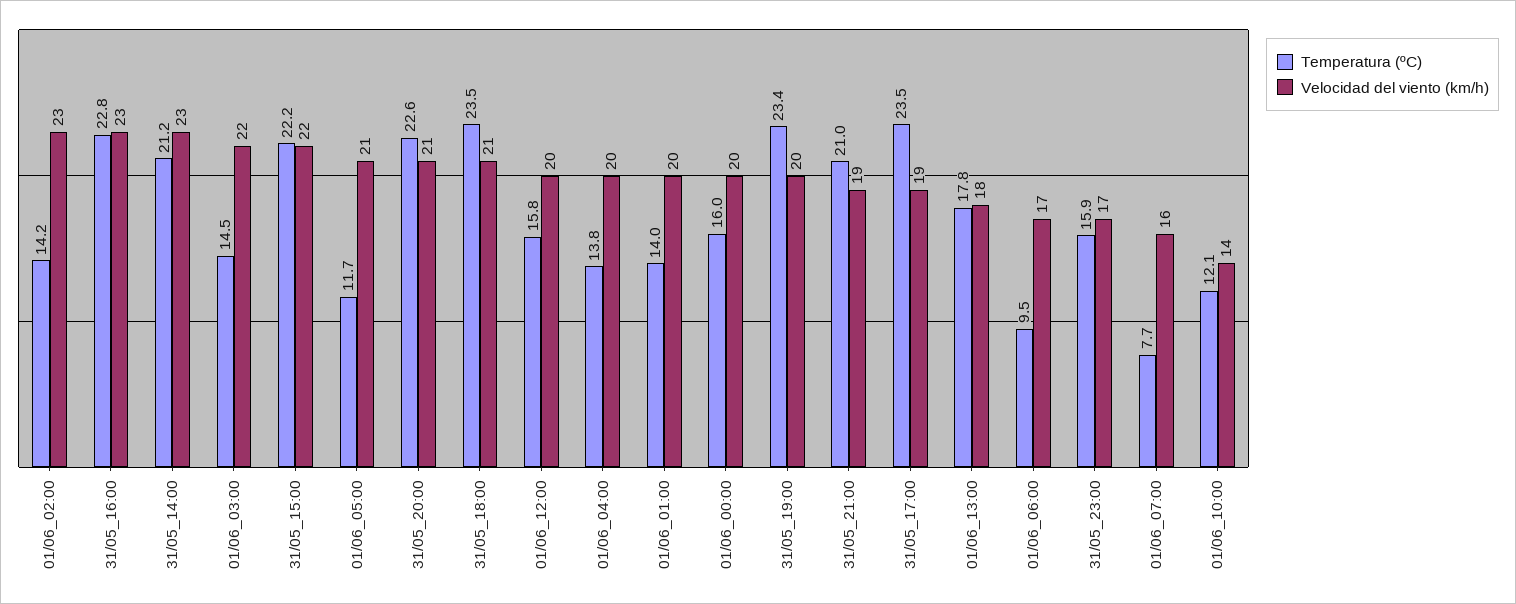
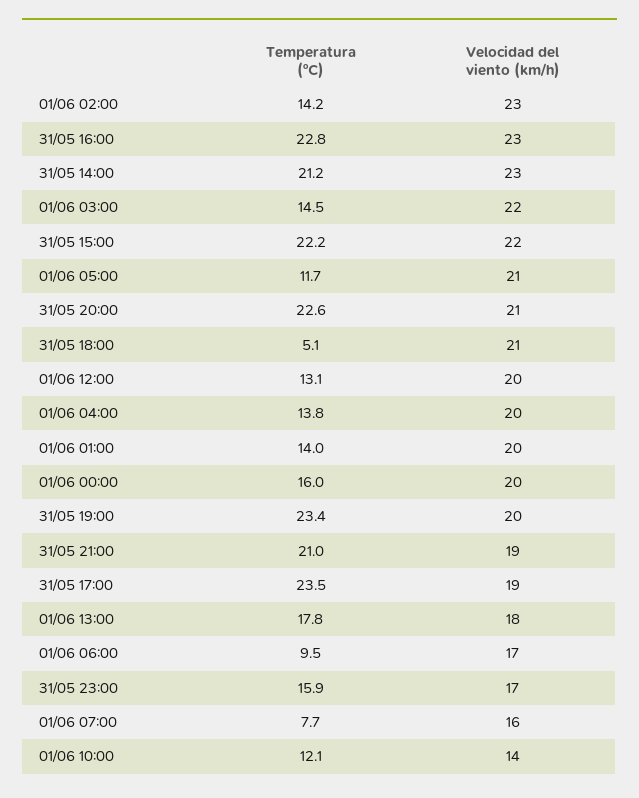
  {
    "Temperatura (ºC)": {
      "01/06_02:00": 14.2,
      "31/05_16:00": 22.8,
      "31/05_14:00": 21.2,
      "01/06_03:00": 14.5,
      "31/05_15:00": 22.2,
      "01/06_05:00": 11.7,
      "31/05_20:00": 22.6,
-     "31/05_18:00": 23.5,
+     "31/05_18:00": 5.1,
-     "01/06_12:00": 15.8,
+     "01/06_12:00": 13.1,
      "01/06_04:00": 13.8,
      "01/06_01:00": 14,
      "01/06_00:00": 16,
      "31/05_19:00": 23.4,
      "31/05_21:00": 21,
      "31/05_17:00": 23.5,
      "01/06_13:00": 17.8,
      "01/06_06:00": 9.5,
      "31/05_23:00": 15.9,
      "01/06_07:00": 7.7,
      "01/06_10:00": 12.1
    },
    "Velocidad del viento (km/h)": {
      "01/06_02:00": 23,
      "31/05_16:00": 23,
      "31/05_14:00": 23,
      "01/06_03:00": 22,
      "31/05_15:00": 22,
      "01/06_05:00": 21,
      "31/05_20:00": 21,
      "31/05_18:00": 21,
      "01/06_12:00": 20,
      "01/06_04:00": 20,
      "01/06_01:00": 20,
      "01/06_00:00": 20,
      "31/05_19:00": 20,
      "31/05_21:00": 19,
      "31/05_17:00": 19,
      "01/06_13:00": 18,
      "01/06_06:00": 17,
      "31/05_23:00": 17,
      "01/06_07:00": 16,
      "01/06_10:00": 14
    }
  }

